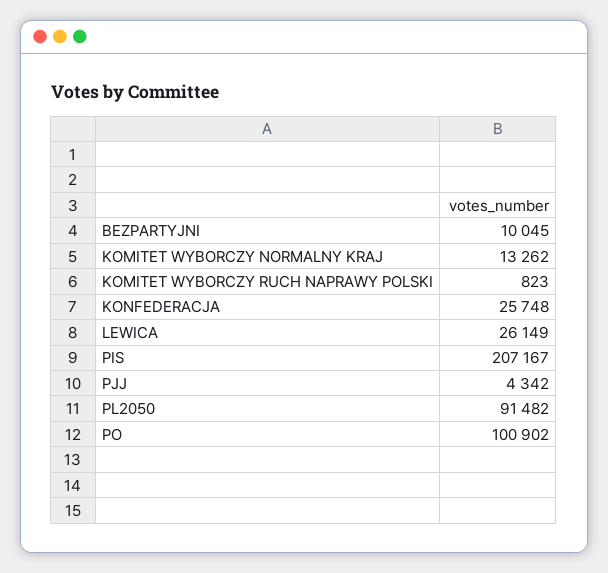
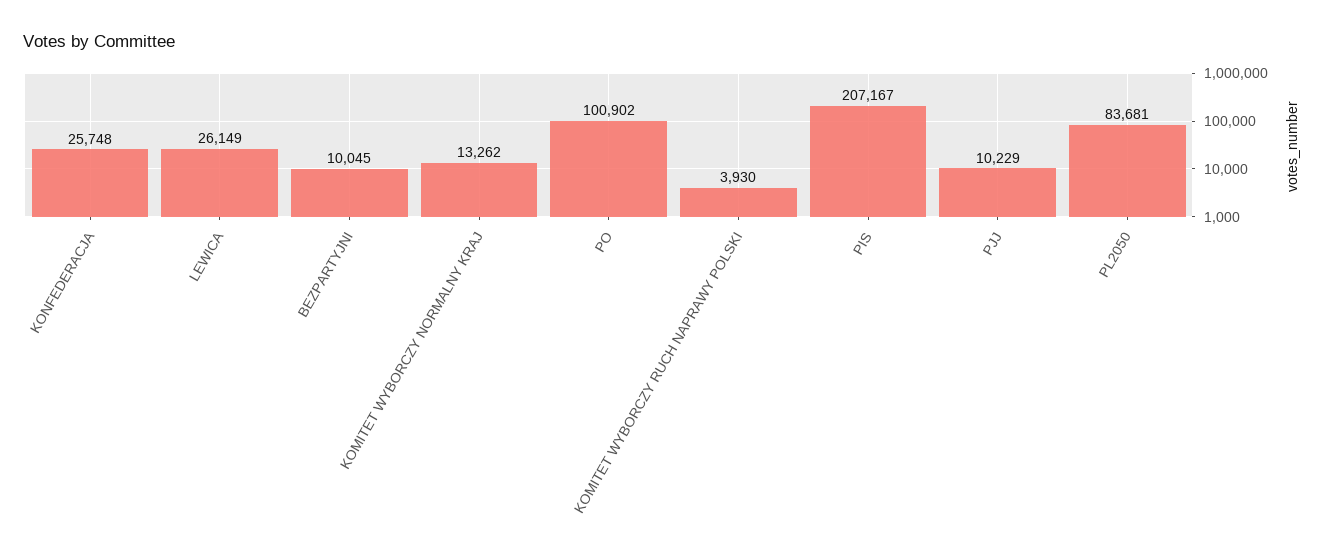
  {
    "BEZPARTYJNI": 10045,
    "KOMITET WYBORCZY NORMALNY KRAJ": 13262,
-   "KOMITET WYBORCZY RUCH NAPRAWY POLSKI": 823,
+   "KOMITET WYBORCZY RUCH NAPRAWY POLSKI": 3930,
    "KONFEDERACJA": 25748,
    "LEWICA": 26149,
    "PIS": 207167,
-   "PJJ": 4342,
+   "PJJ": 10229,
-   "PL2050": 91482,
+   "PL2050": 83681,
    "PO": 100902
  }

